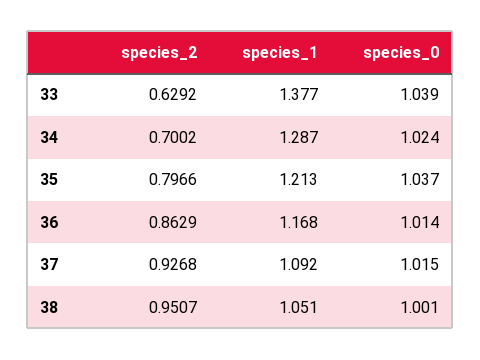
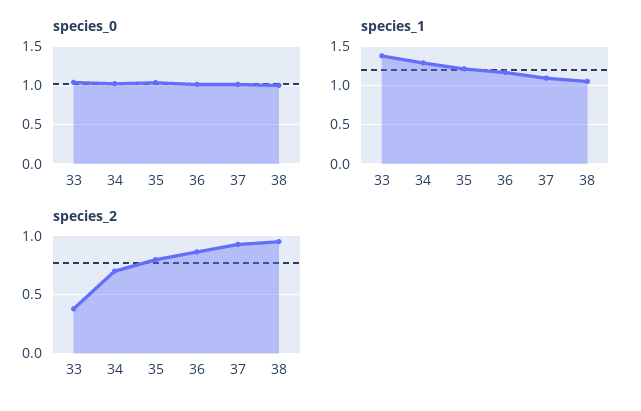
  {
    "species_2": {
-     "33": 0.6292,
+     "33": 0.4,
      "34": 0.7002,
      "35": 0.7966,
      "36": 0.8629,
      "37": 0.9268,
      "38": 0.9507
    },
    "species_1": {
      "33": 1.377,
      "34": 1.287,
      "35": 1.213,
      "36": 1.168,
      "37": 1.092,
      "38": 1.051
    },
    "species_0": {
      "33": 1.039,
      "34": 1.024,
      "35": 1.037,
      "36": 1.014,
      "37": 1.015,
      "38": 1.001
    }
  }

